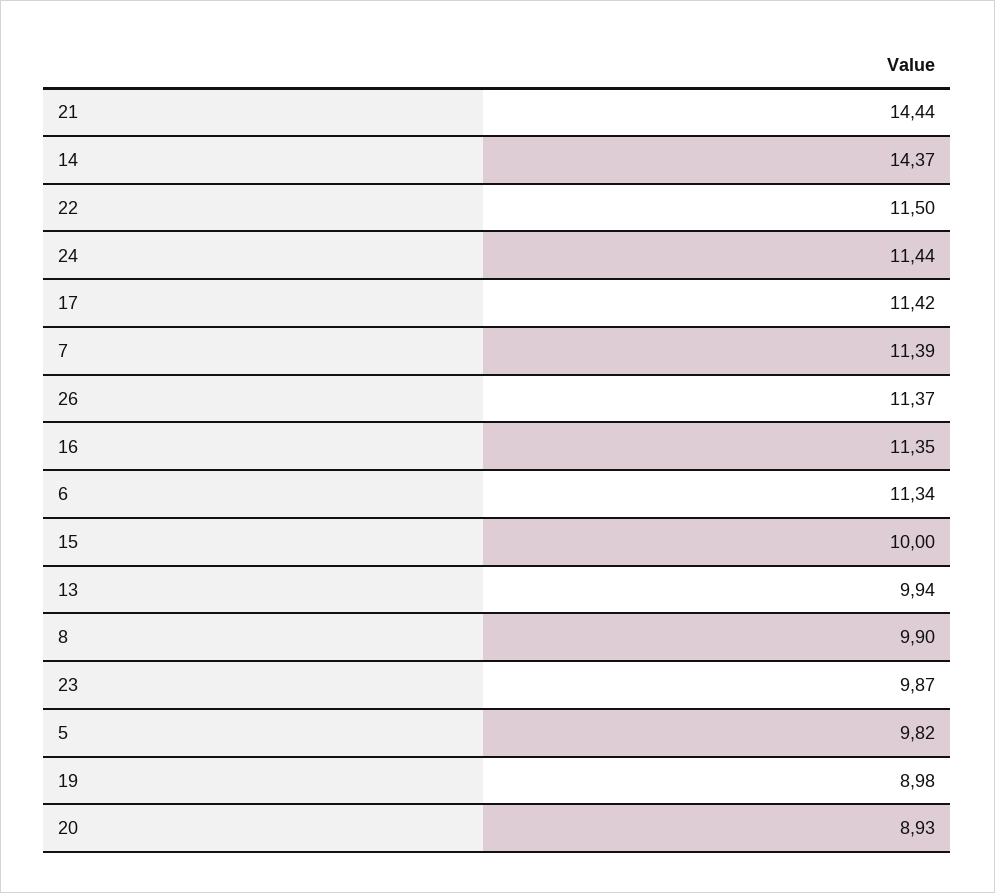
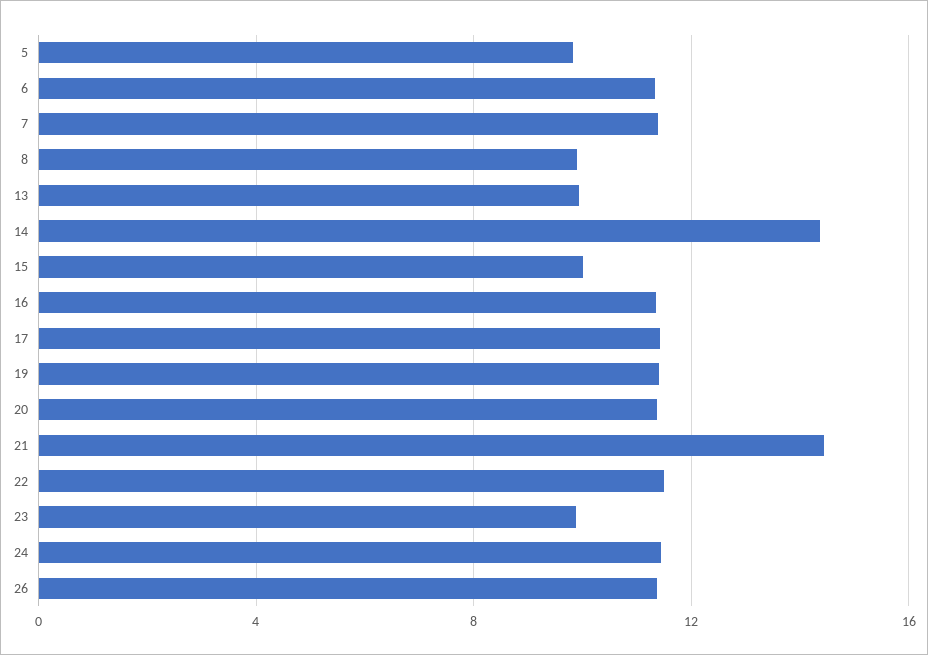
  {
    "21": 14.44,
    "14": 14.37,
    "22": 11.5,
    "24": 11.44,
    "17": 11.42,
    "7": 11.39,
    "26": 11.37,
    "16": 11.35,
    "6": 11.34,
    "15": 10,
    "13": 9.94,
    "8": 9.9,
    "23": 9.87,
    "5": 9.82,
-   "19": 8.98,
+   "19": 11.5,
-   "20": 8.93
+   "20": 11.5
  }

